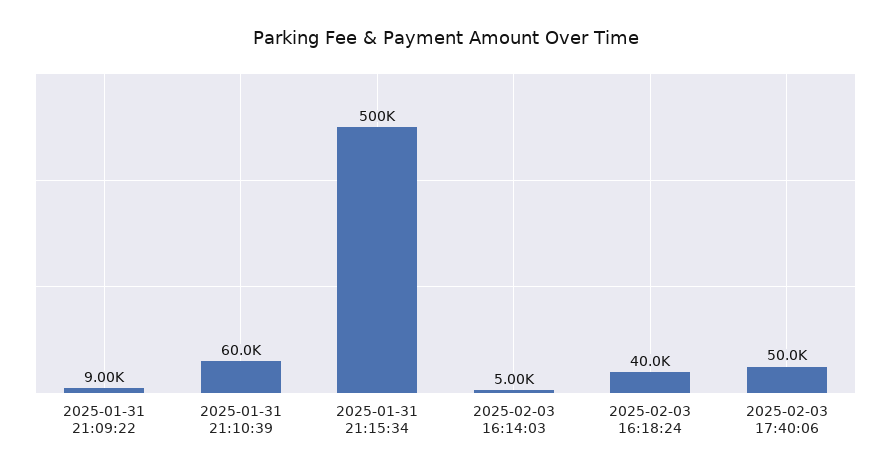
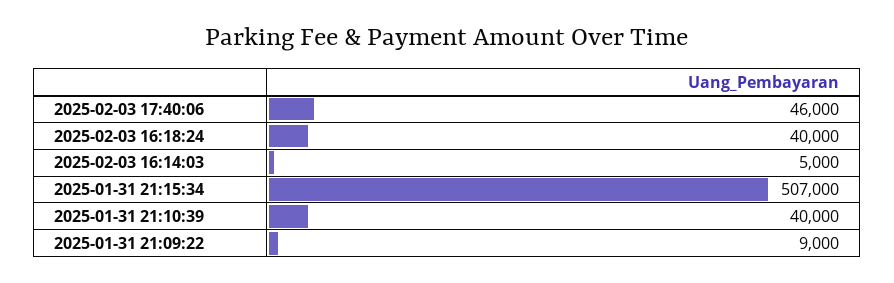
  {
    "2025-01-31 21:09:22": 9000,
-   "2025-01-31 21:10:39": 60000,
+   "2025-01-31 21:10:39": 40000,
-   "2025-01-31 21:15:34": 500000,
+   "2025-01-31 21:15:34": 507000,
    "2025-02-03 16:14:03": 5000,
    "2025-02-03 16:18:24": 40000,
-   "2025-02-03 17:40:06": 50000
+   "2025-02-03 17:40:06": 46000
  }

